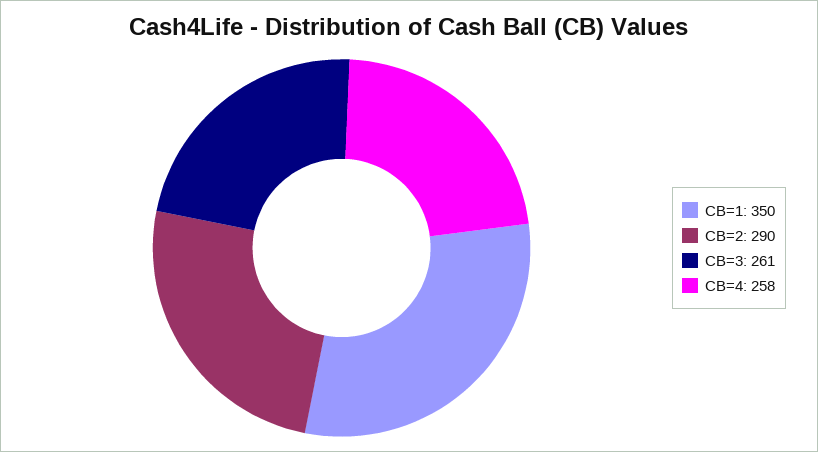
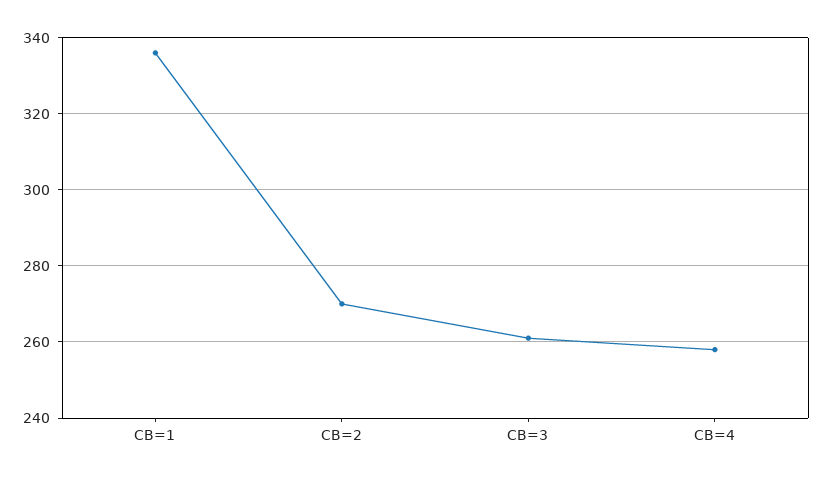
  {
-   "CB=1": 350,
+   "CB=1": 335,
-   "CB=2": 290,
+   "CB=2": 270,
    "CB=3": 261,
    "CB=4": 258
  }

